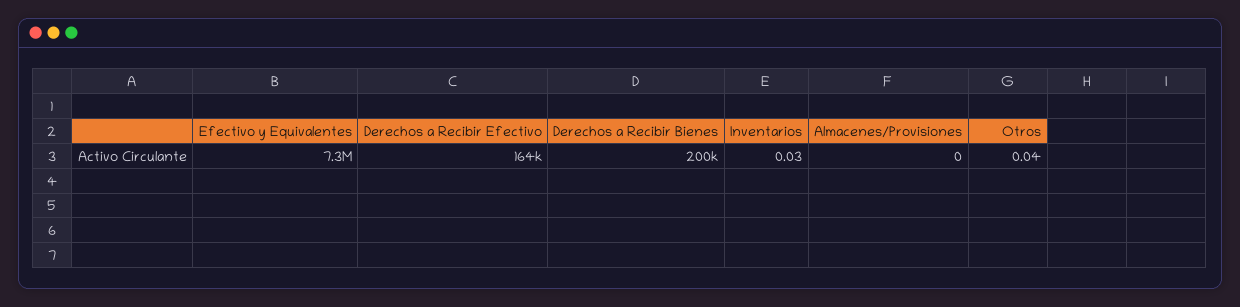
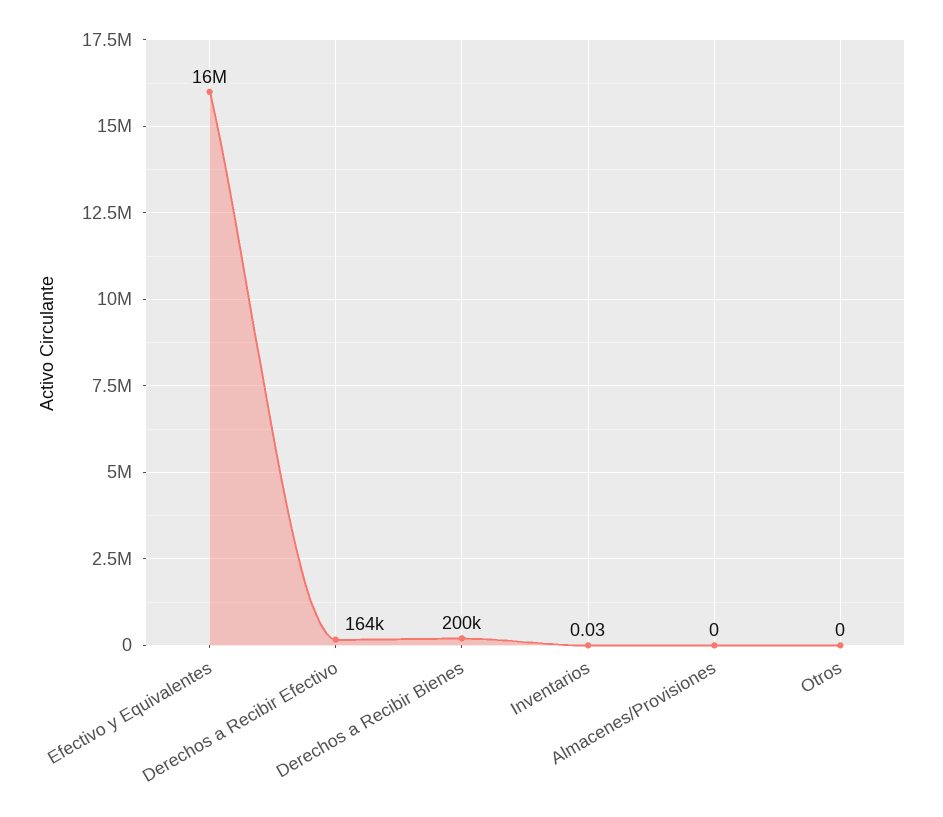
  {
-   "Efectivo y Equivalentes": 7300000,
+   "Efectivo y Equivalentes": 16000000,
    "Derechos a Recibir Efectivo": 164000,
    "Derechos a Recibir Bienes": 200000,
    "Inventarios": 0.03,
    "Almacenes/Provisiones": 0,
-   "Otros": 0.04
+   "Otros": 0
  }

